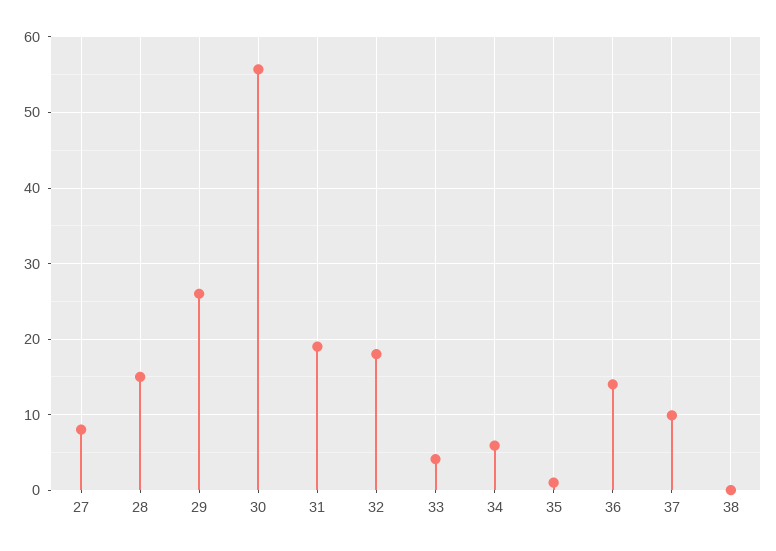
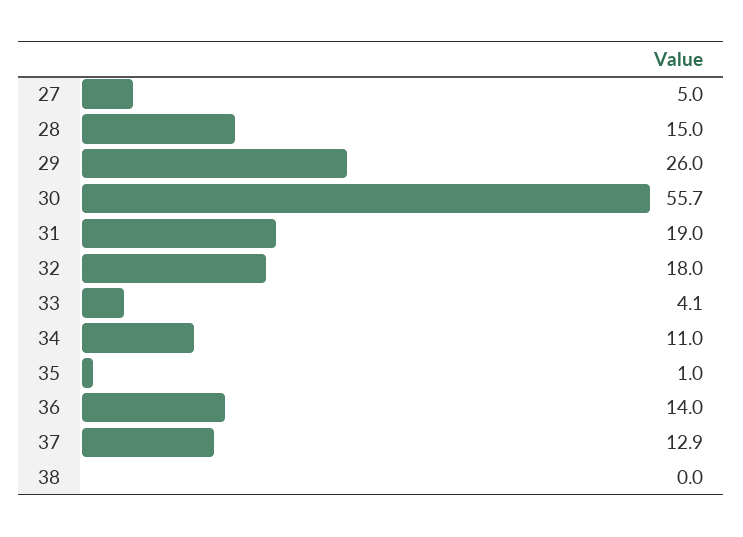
  {
-   "27": 8,
+   "27": 5,
    "28": 15,
    "29": 26,
    "30": 55.7,
    "31": 19,
    "32": 18,
    "33": 4.1,
-   "34": 6,
+   "34": 11,
    "35": 1,
    "36": 14,
-   "37": 10,
+   "37": 12.9,
    "38": 0
  }

